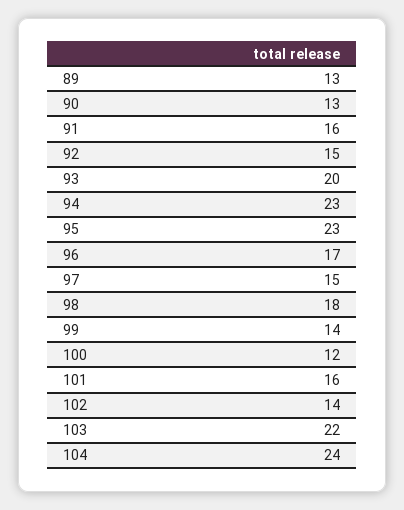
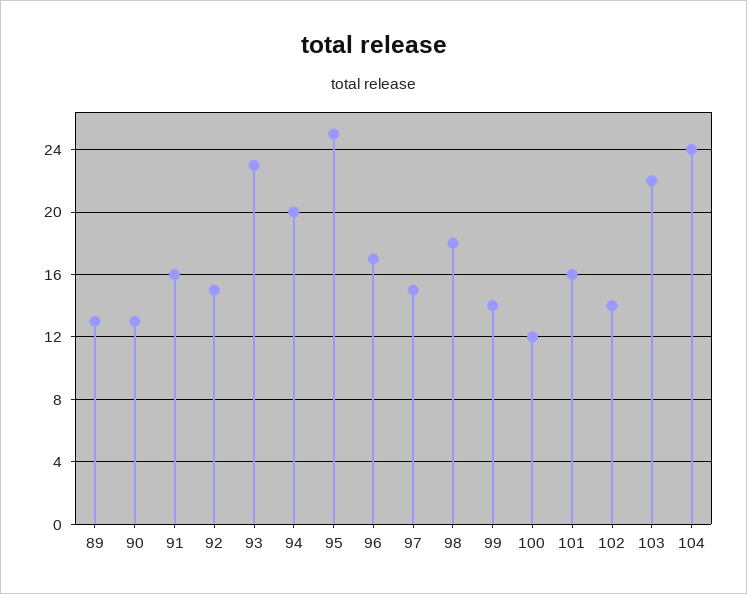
  {
    "89": 13,
    "90": 13,
    "91": 16,
    "92": 15,
-   "93": 20,
+   "93": 23,
-   "94": 23,
+   "94": 20,
-   "95": 23,
+   "95": 25,
    "96": 17,
    "97": 15,
    "98": 18,
    "99": 14,
    "100": 12,
    "101": 16,
    "102": 14,
    "103": 22,
    "104": 24
  }

